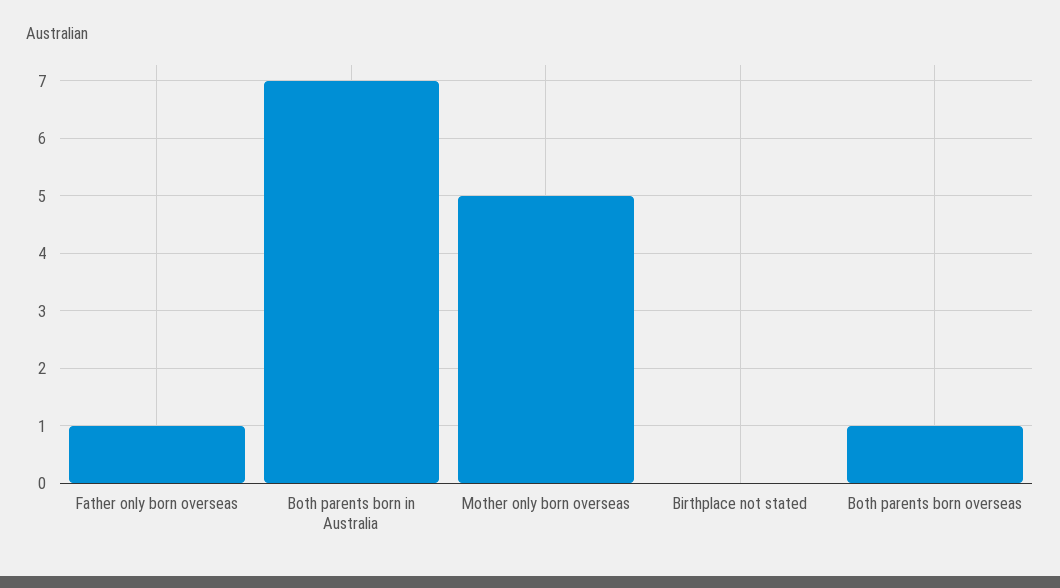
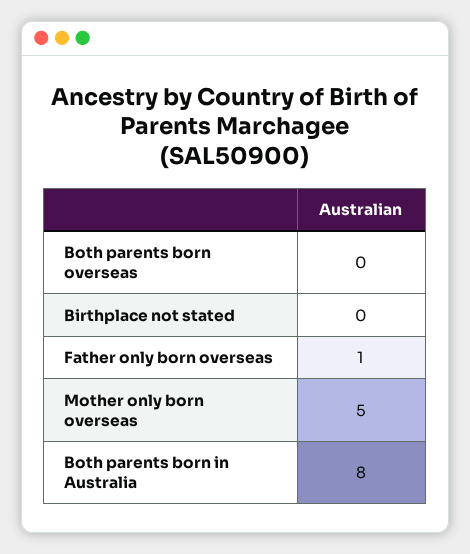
  {
    "Father only born overseas": 1,
-   "Both parents born in Australia": 7,
+   "Both parents born in Australia": 8,
    "Mother only born overseas": 5,
    "Birthplace not stated": 0,
-   "Both parents born overseas": 1
+   "Both parents born overseas": 0
  }

